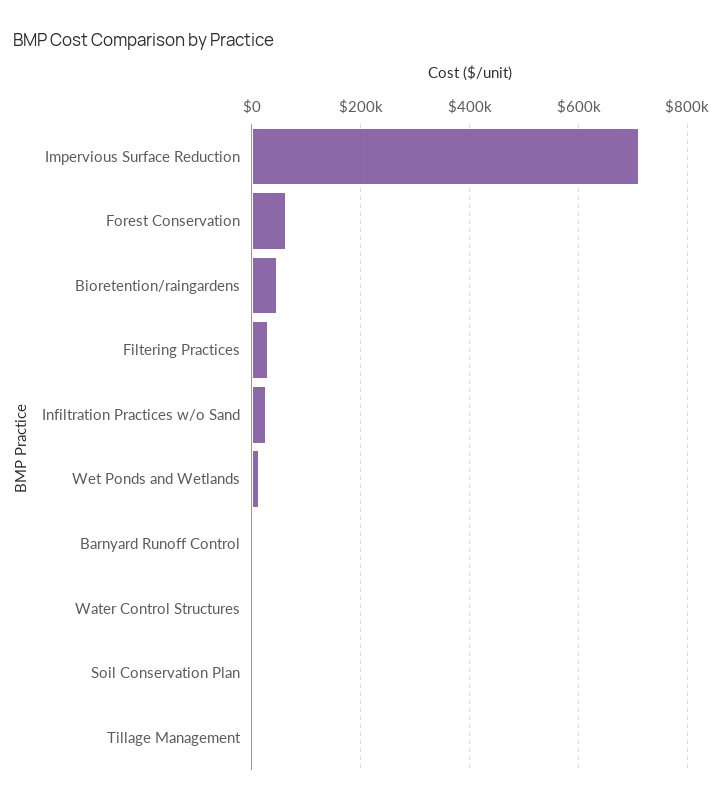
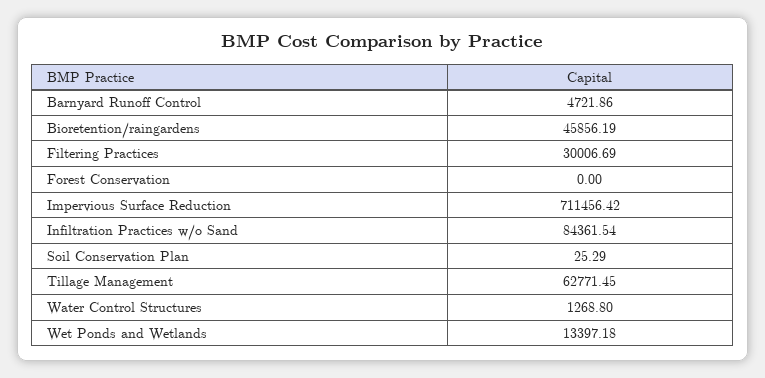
  {
    "Impervious Surface Reduction": 711456.42,
-   "Forest Conservation": 60000,
+   "Forest Conservation": 0,
    "Bioretention/raingardens": 45856.19,
    "Filtering Practices": 30006.69,
-   "Infiltration Practices w/o Sand": 20000,
+   "Infiltration Practices w/o Sand": 84361.54,
    "Wet Ponds and Wetlands": 13397.18,
    "Barnyard Runoff Control": 4721.86,
    "Water Control Structures": 1268.8,
    "Soil Conservation Plan": 25.29,
-   "Tillage Management": 0
+   "Tillage Management": 62771.45
  }

